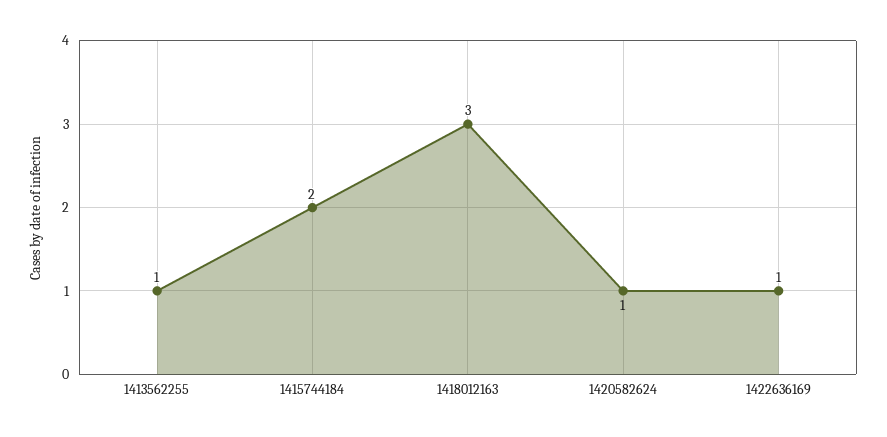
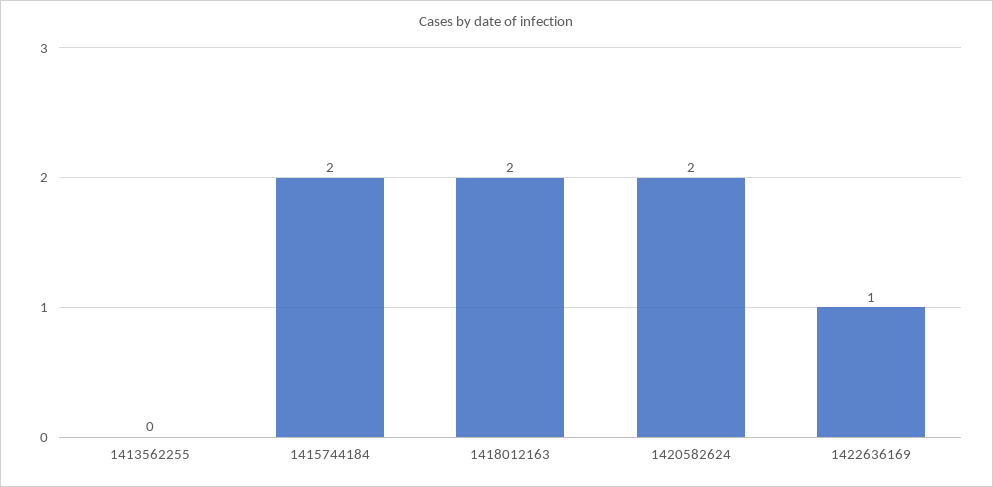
  {
-   "1413562255": 1,
+   "1413562255": 0,
    "1415744184": 2,
-   "1418012163": 3,
+   "1418012163": 2,
-   "1420582624": 1,
+   "1420582624": 2,
    "1422636169": 1
  }

